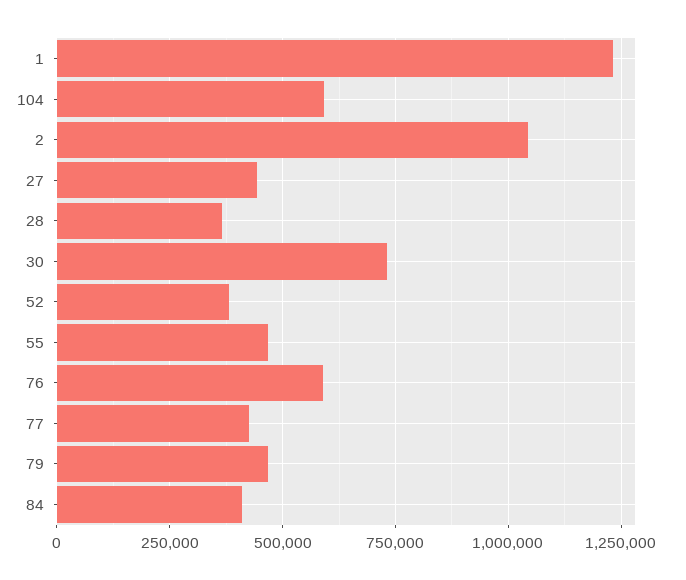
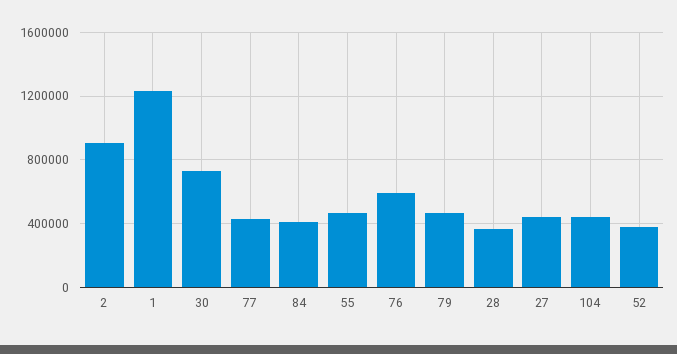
  {
    "1": 1225000,
-   "104": 600000,
+   "104": 450000,
-   "2": 1050000,
+   "2": 900000,
    "27": 450000,
    "28": 375000,
    "30": 725000,
    "52": 375000,
    "55": 475000,
    "76": 600000,
    "77": 425000,
    "79": 475000,
    "84": 400000
  }

